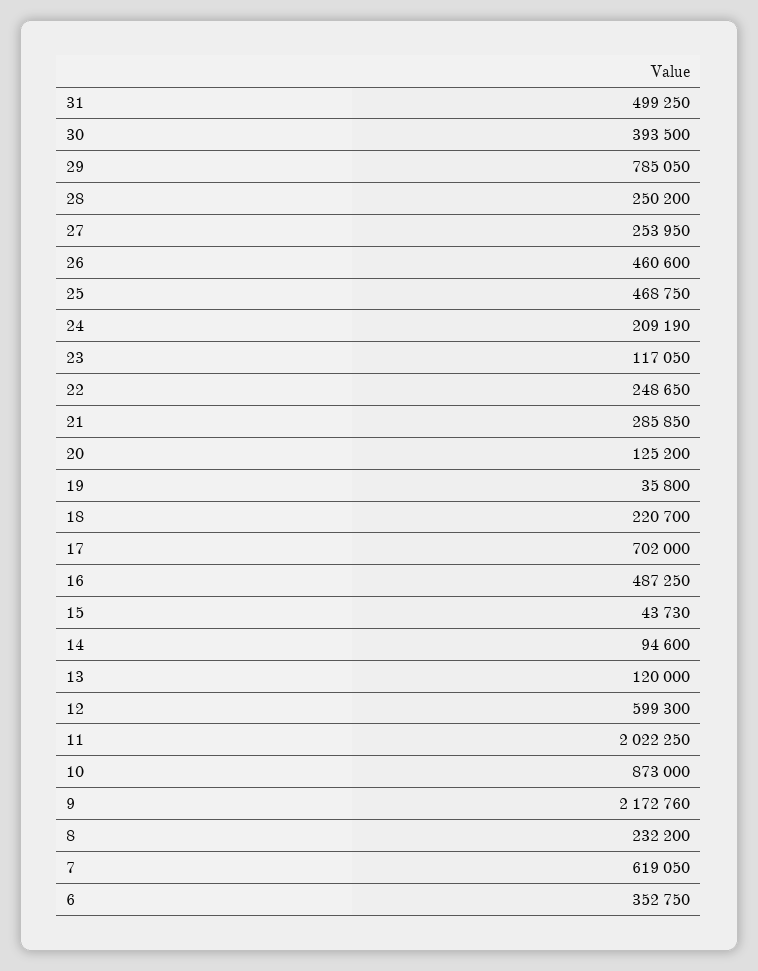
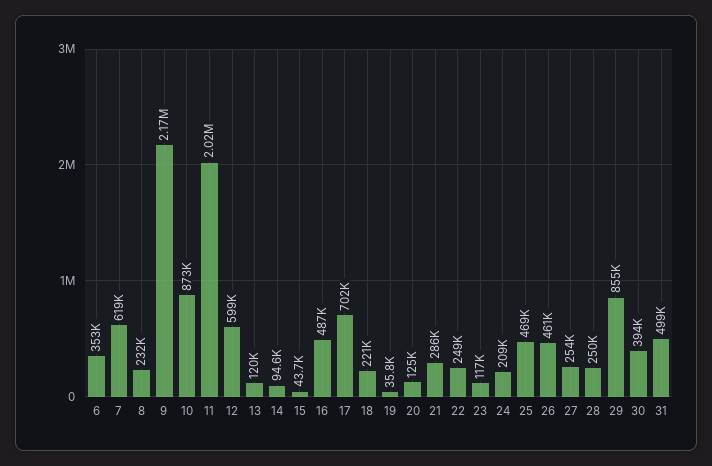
  {
    "31": 499250,
    "30": 393500,
-   "29": 785050,
+   "29": 855000,
    "28": 250200,
    "27": 253950,
    "26": 460600,
    "25": 468750,
    "24": 209190,
    "23": 117050,
    "22": 248650,
    "21": 285850,
    "20": 125200,
    "19": 35800,
    "18": 220700,
    "17": 702000,
    "16": 487250,
    "15": 43730,
    "14": 94600,
    "13": 120000,
    "12": 599300,
    "11": 2022250,
    "10": 873000,
    "9": 2172760,
    "8": 232200,
    "7": 619050,
    "6": 352750
  }

